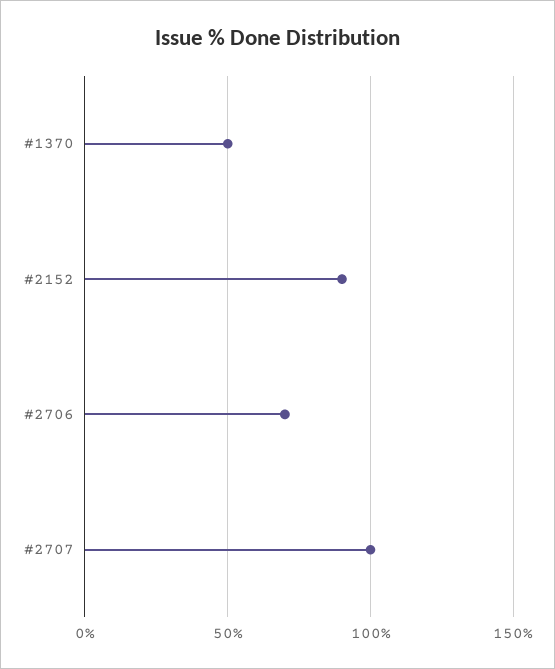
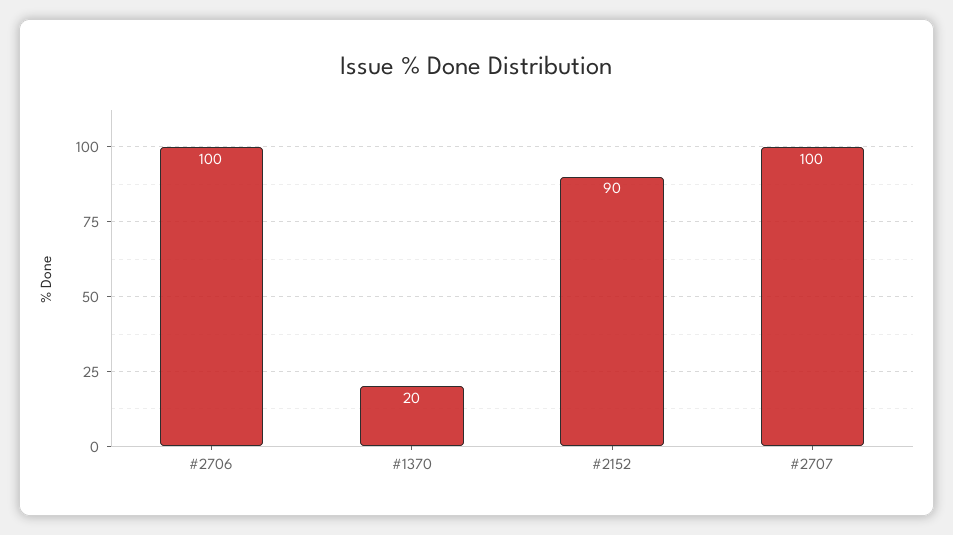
  {
-   "#1370": 50,
+   "#1370": 20,
    "#2152": 90,
-   "#2706": 70,
+   "#2706": 100,
    "#2707": 100
  }

